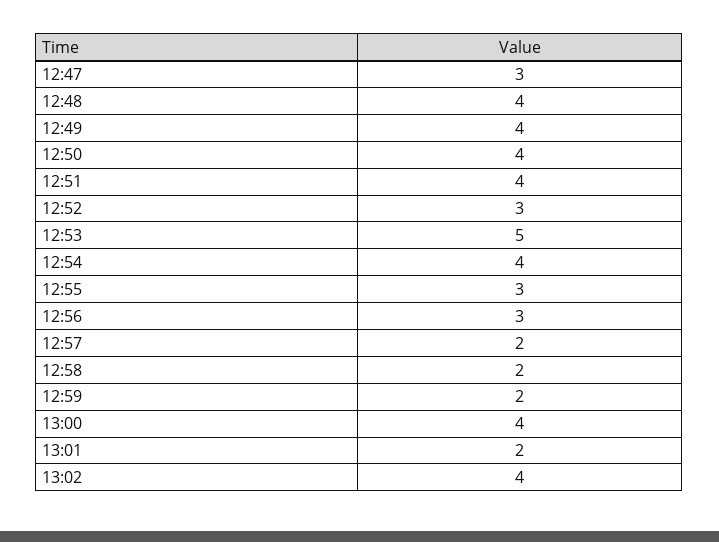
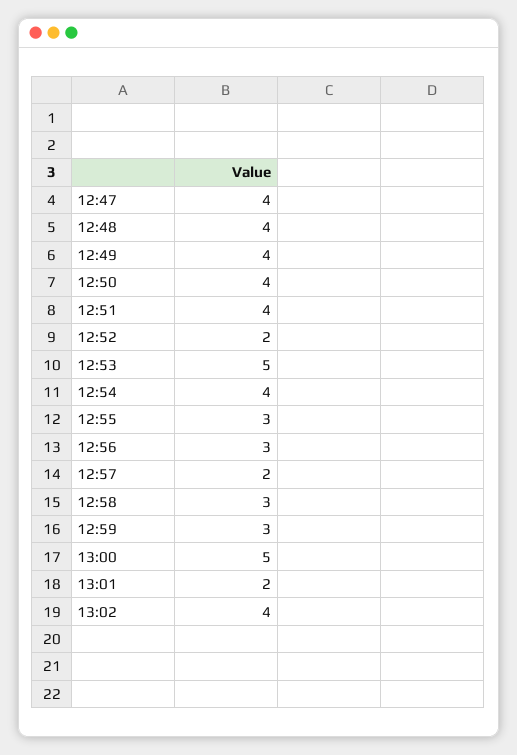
  {
-   "12:47": 3,
+   "12:47": 4,
    "12:48": 4,
    "12:49": 4,
    "12:50": 4,
    "12:51": 4,
-   "12:52": 3,
+   "12:52": 2,
    "12:53": 5,
    "12:54": 4,
    "12:55": 3,
    "12:56": 3,
    "12:57": 2,
-   "12:58": 2,
+   "12:58": 3,
-   "12:59": 2,
+   "12:59": 3,
-   "13:00": 4,
+   "13:00": 5,
    "13:01": 2,
    "13:02": 4
  }

